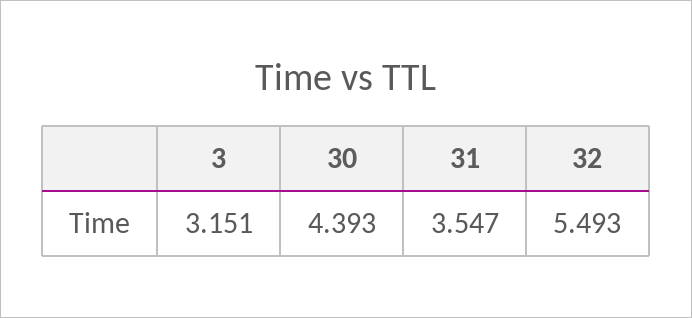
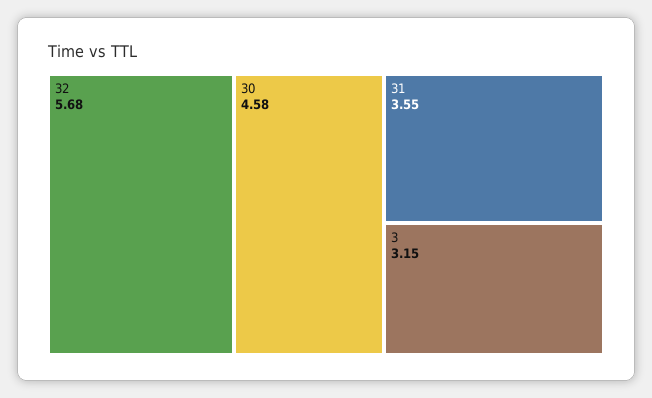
  {
    "3": 3.151,
-   "30": 4.393,
+   "30": 4.58,
    "31": 3.547,
-   "32": 5.493
+   "32": 5.68
  }

